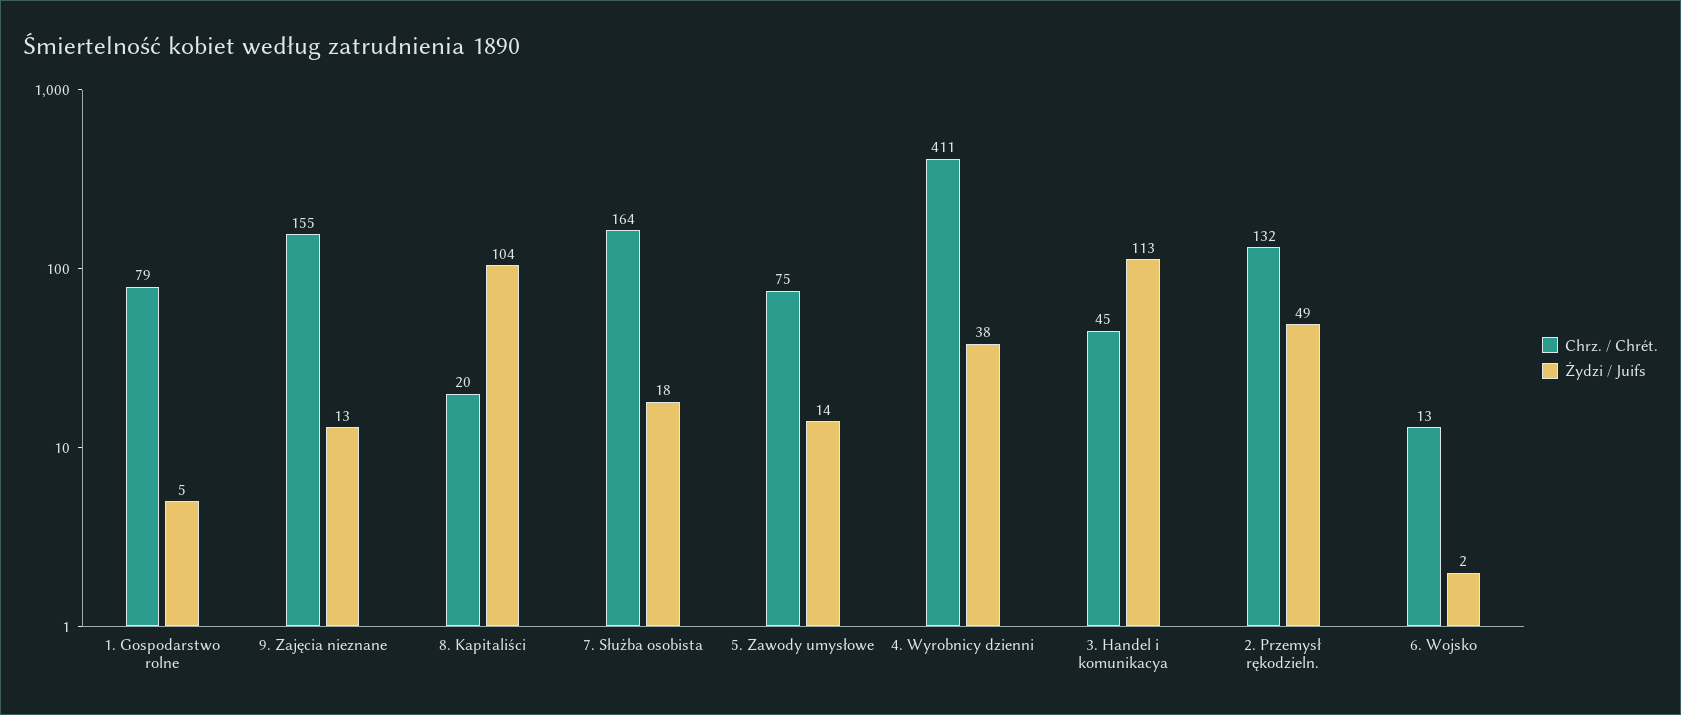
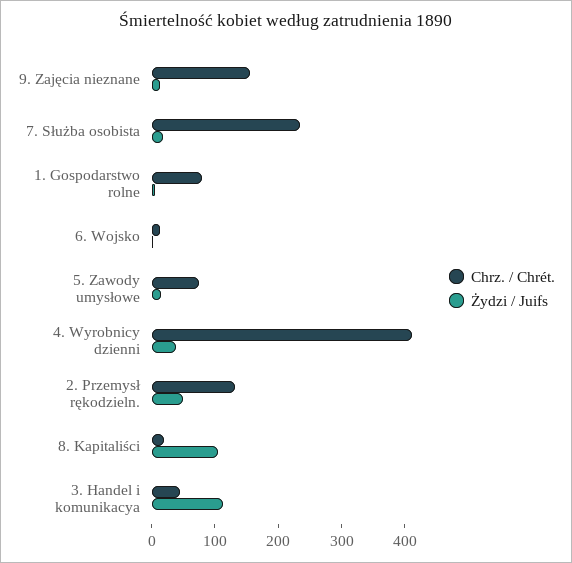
  {
    "Chrz. / Chrét.": {
      "1. Gospodarstwo rolne": 79,
      "9. Zajęcia nieznane": 155,
      "8. Kapitaliści": 20,
-     "7. Służba osobista": 164,
+     "7. Służba osobista": 240,
      "5. Zawody umysłowe": 75,
      "4. Wyrobnicy dzienni": 411,
      "3. Handel i komunikacya": 45,
      "2. Przemysł rękodzieln.": 132,
      "6. Wojsko": 13
    },
    "Żydzi / Juifs": {
      "1. Gospodarstwo rolne": 5,
      "9. Zajęcia nieznane": 13,
      "8. Kapitaliści": 104,
      "7. Służba osobista": 18,
      "5. Zawody umysłowe": 14,
      "4. Wyrobnicy dzienni": 38,
      "3. Handel i komunikacya": 113,
      "2. Przemysł rękodzieln.": 49,
      "6. Wojsko": 2
    }
  }

